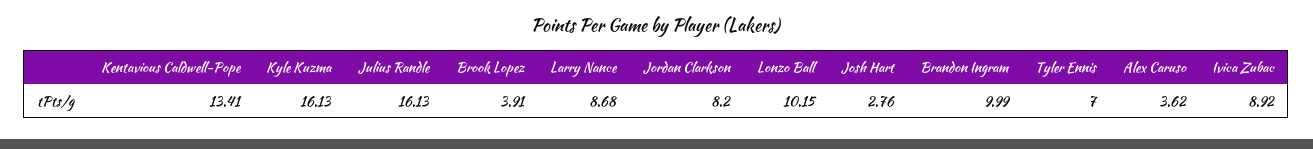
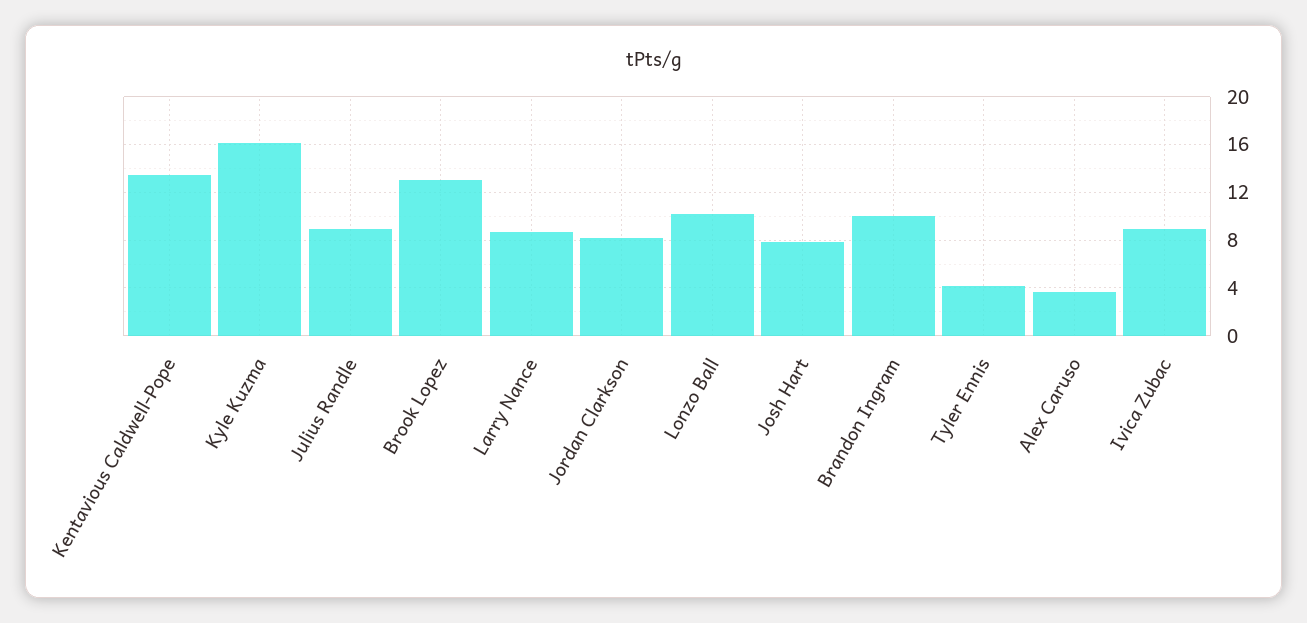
  {
    "Kentavious Caldwell-Pope": 13.41,
    "Kyle Kuzma": 16.13,
-   "Julius Randle": 16.13,
+   "Julius Randle": 9,
-   "Brook Lopez": 3.91,
+   "Brook Lopez": 13,
    "Larry Nance": 8.68,
    "Jordan Clarkson": 8.2,
    "Lonzo Ball": 10.15,
-   "Josh Hart": 2.76,
+   "Josh Hart": 8,
    "Brandon Ingram": 9.99,
-   "Tyler Ennis": 7,
+   "Tyler Ennis": 4,
    "Alex Caruso": 3.62,
    "Ivica Zubac": 8.92
  }

